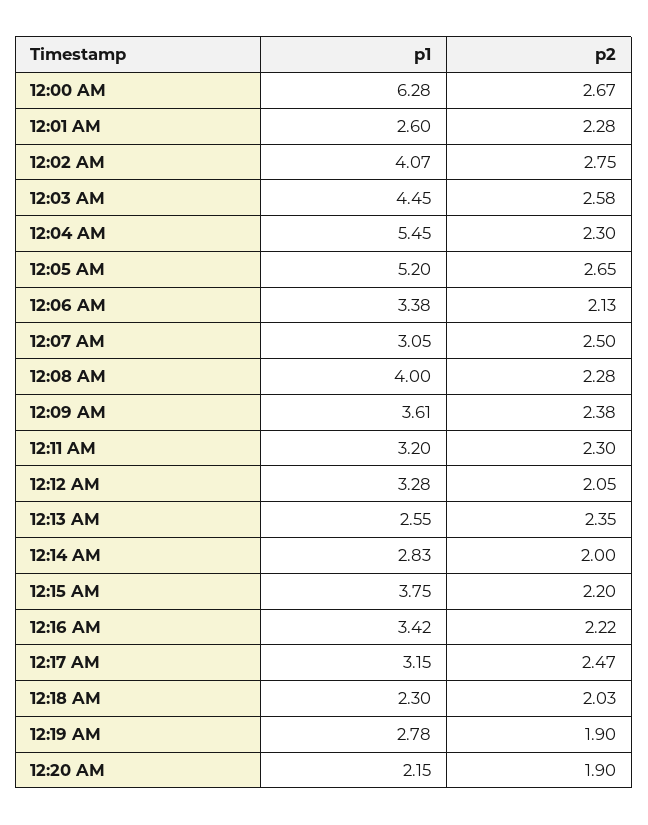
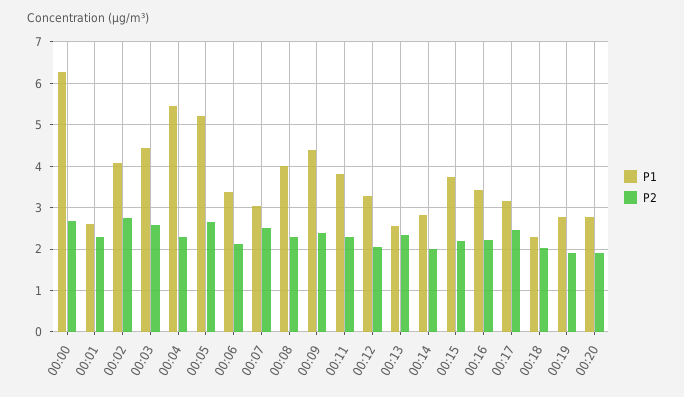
  {
    "p1": {
      "12:00 AM": 6.28,
      "12:01 AM": 2.6,
      "12:02 AM": 4.07,
      "12:03 AM": 4.45,
      "12:04 AM": 5.45,
      "12:05 AM": 5.2,
      "12:06 AM": 3.38,
      "12:07 AM": 3.05,
      "12:08 AM": 4,
-     "12:09 AM": 3.61,
+     "12:09 AM": 4.4,
-     "12:11 AM": 3.2,
+     "12:11 AM": 3.8,
      "12:12 AM": 3.28,
      "12:13 AM": 2.55,
      "12:14 AM": 2.83,
      "12:15 AM": 3.75,
      "12:16 AM": 3.42,
      "12:17 AM": 3.15,
      "12:18 AM": 2.3,
      "12:19 AM": 2.78,
-     "12:20 AM": 2.15
+     "12:20 AM": 2.8
    },
    "p2": {
      "12:00 AM": 2.67,
      "12:01 AM": 2.28,
      "12:02 AM": 2.75,
      "12:03 AM": 2.58,
      "12:04 AM": 2.3,
      "12:05 AM": 2.65,
      "12:06 AM": 2.13,
      "12:07 AM": 2.5,
      "12:08 AM": 2.28,
      "12:09 AM": 2.38,
      "12:11 AM": 2.3,
      "12:12 AM": 2.05,
      "12:13 AM": 2.35,
      "12:14 AM": 2,
      "12:15 AM": 2.2,
      "12:16 AM": 2.22,
      "12:17 AM": 2.47,
      "12:18 AM": 2.03,
      "12:19 AM": 1.9,
      "12:20 AM": 1.9
    }
  }

